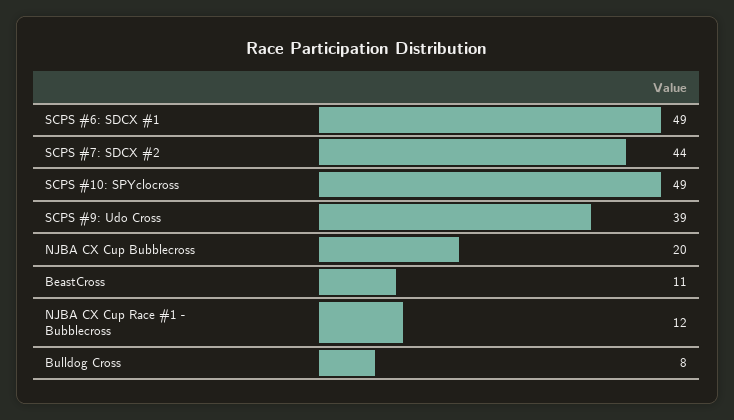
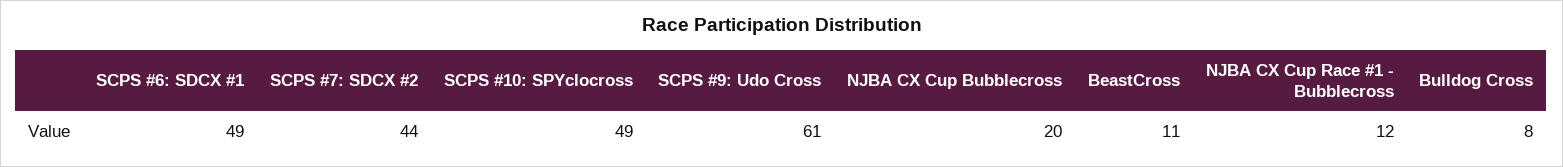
  {
    "SCPS #6: SDCX #1": 49,
    "SCPS #7: SDCX #2": 44,
    "SCPS #10: SPYclocross": 49,
-   "SCPS #9: Udo Cross": 39,
+   "SCPS #9: Udo Cross": 61,
    "NJBA CX Cup Bubblecross": 20,
    "BeastCross": 11,
    "NJBA CX Cup Race #1 - Bubblecross": 12,
    "Bulldog Cross": 8
  }

